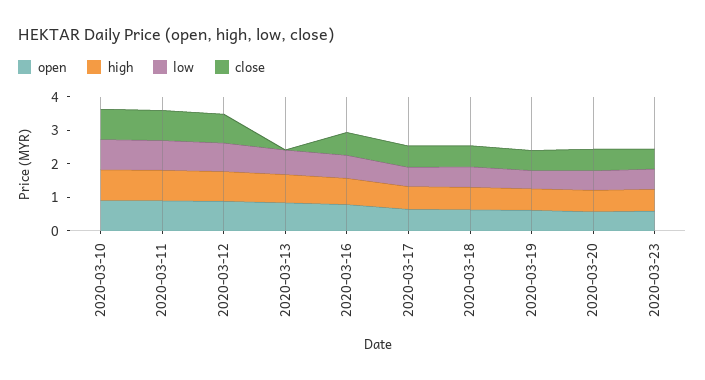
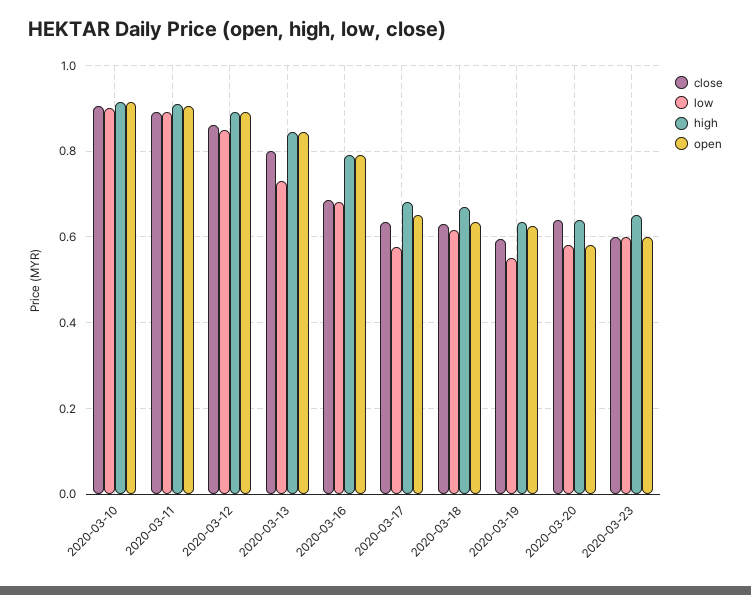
  {
    "open": {
      "2020-03-10": 0.92,
      "2020-03-11": 0.9,
      "2020-03-12": 0.9,
      "2020-03-13": 0.84,
      "2020-03-16": 0.8,
      "2020-03-17": 0.66,
      "2020-03-18": 0.64,
      "2020-03-19": 0.62,
      "2020-03-20": 0.58,
      "2020-03-23": 0.6
    },
    "high": {
      "2020-03-10": 0.92,
      "2020-03-11": 0.92,
      "2020-03-12": 0.9,
      "2020-03-13": 0.84,
      "2020-03-16": 0.8,
      "2020-03-17": 0.68,
      "2020-03-18": 0.68,
      "2020-03-19": 0.64,
      "2020-03-20": 0.64,
      "2020-03-23": 0.66
    },
    "low": {
      "2020-03-10": 0.9,
      "2020-03-11": 0.9,
      "2020-03-12": 0.86,
      "2020-03-13": 0.74,
      "2020-03-16": 0.68,
      "2020-03-17": 0.58,
      "2020-03-18": 0.62,
      "2020-03-19": 0.56,
      "2020-03-20": 0.58,
      "2020-03-23": 0.6
    },
    "close": {
      "2020-03-10": 0.9,
      "2020-03-11": 0.9,
      "2020-03-12": 0.86,
-     "2020-03-13": 0,
+     "2020-03-13": 0.8,
      "2020-03-16": 0.68,
      "2020-03-17": 0.64,
      "2020-03-18": 0.64,
      "2020-03-19": 0.6,
      "2020-03-20": 0.64,
      "2020-03-23": 0.6
    }
  }

